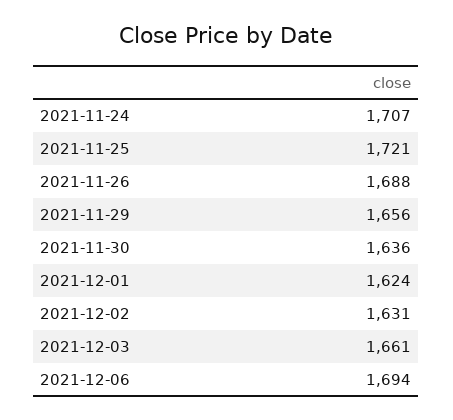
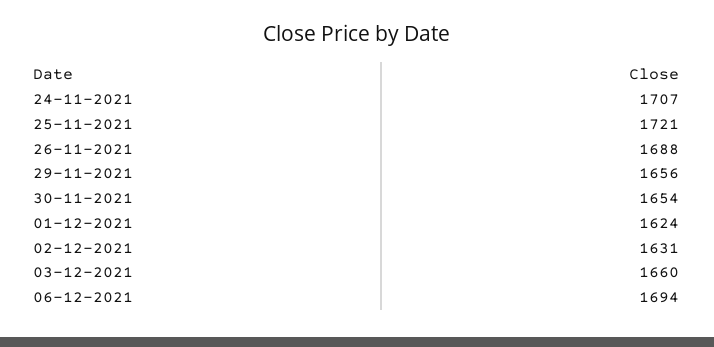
  {
    "2021-11-24": 1707,
    "2021-11-25": 1721,
    "2021-11-26": 1688,
    "2021-11-29": 1656,
-   "2021-11-30": 1636,
+   "2021-11-30": 1654,
    "2021-12-01": 1624,
    "2021-12-02": 1631,
-   "2021-12-03": 1661,
+   "2021-12-03": 1660,
    "2021-12-06": 1694
  }

